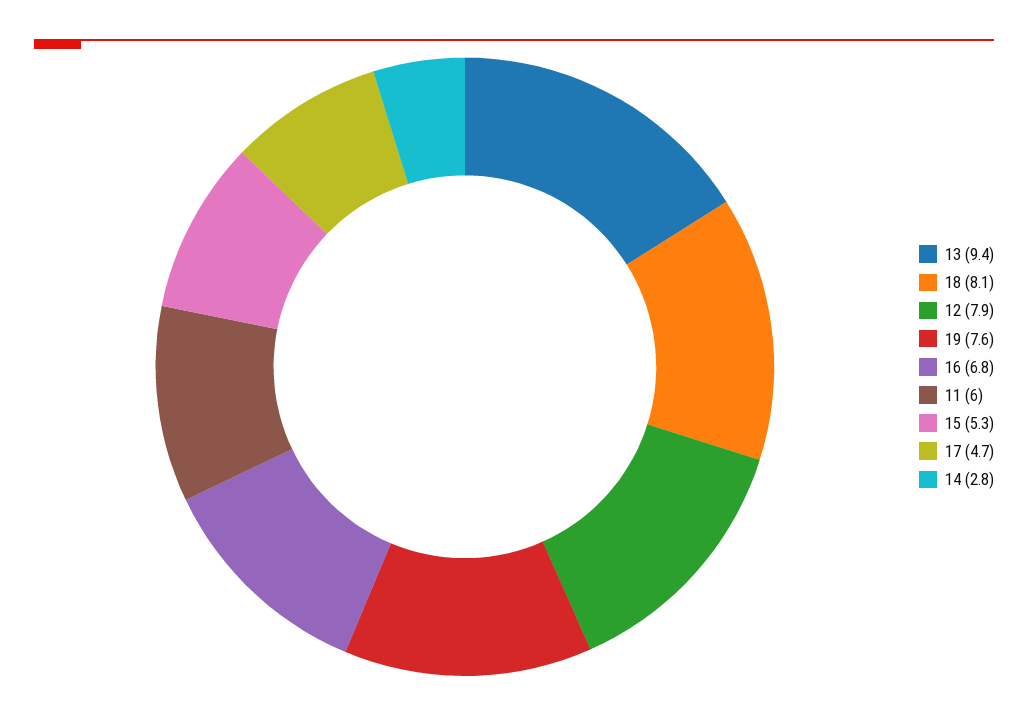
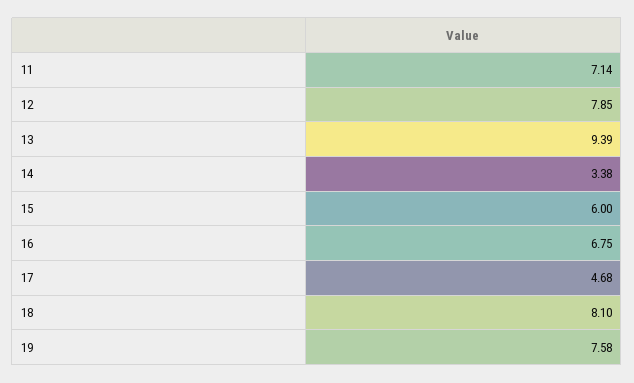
  {
    "13": 9.39,
    "18": 8.1,
    "12": 7.85,
    "19": 7.58,
    "16": 6.75,
-   "11": 6,
+   "11": 7.14,
-   "15": 5.3,
+   "15": 6,
    "17": 4.68,
-   "14": 2.8
+   "14": 3.38
  }

